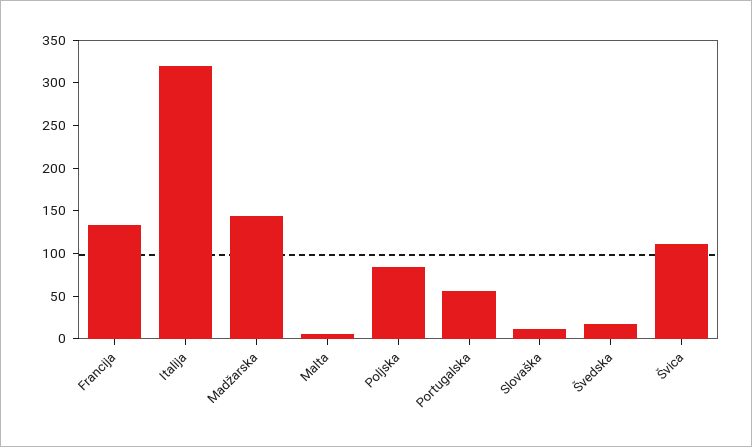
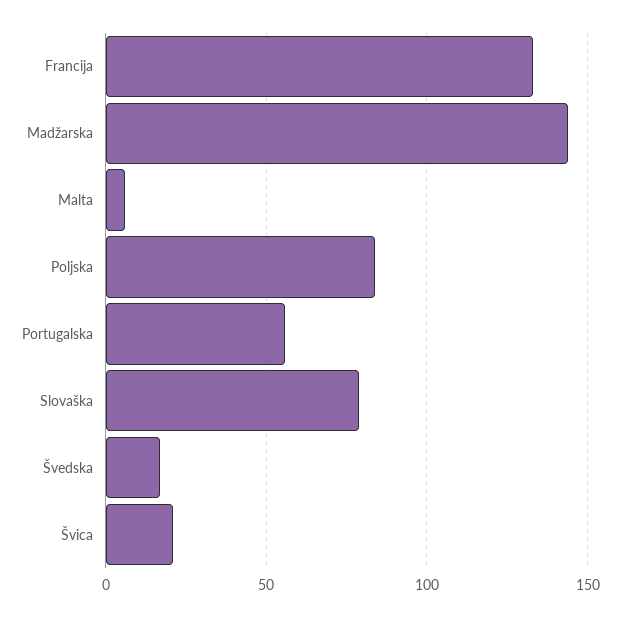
  {
    "Francija": 135,
-   "Italija": 320,
    "Madžarska": 145,
    "Malta": 5,
    "Poljska": 85,
    "Portugalska": 55,
-   "Slovaška": 10,
+   "Slovaška": 80,
    "Švedska": 15,
-   "Švica": 110
+   "Švica": 20
  }

